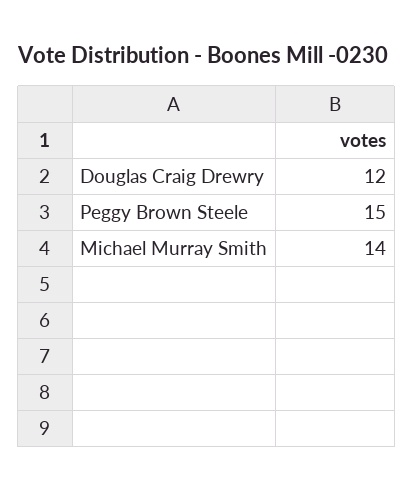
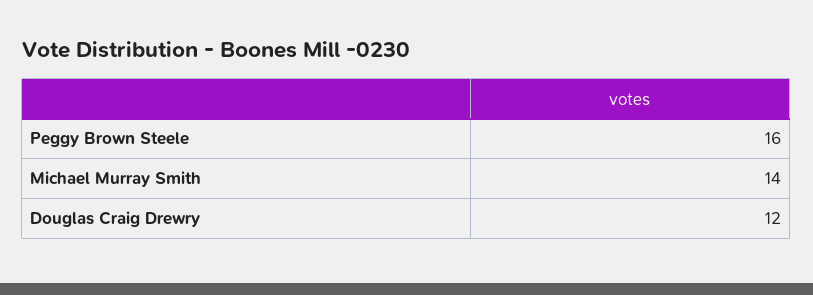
  {
    "Douglas Craig Drewry": 12,
-   "Peggy Brown Steele": 15,
+   "Peggy Brown Steele": 16,
    "Michael Murray Smith": 14
  }

